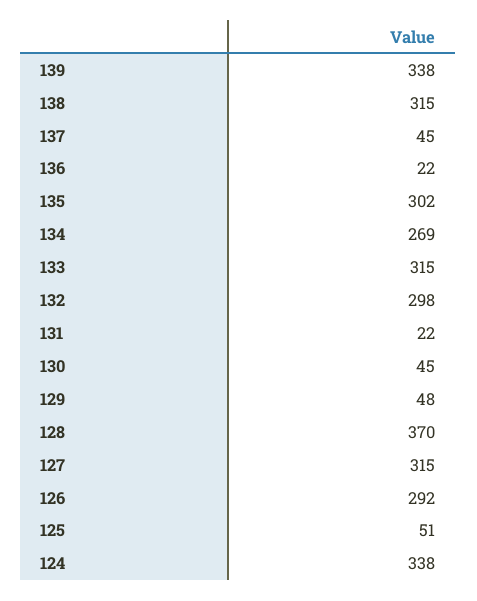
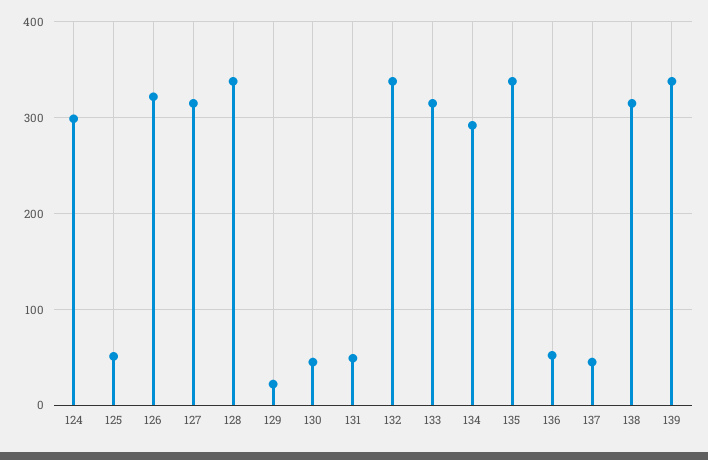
  {
    "139": 338,
    "138": 315,
    "137": 45,
-   "136": 22,
+   "136": 50,
-   "135": 302,
+   "135": 340,
-   "134": 269,
+   "134": 290,
    "133": 315,
-   "132": 298,
+   "132": 340,
-   "131": 22,
+   "131": 50,
    "130": 45,
-   "129": 48,
+   "129": 20,
-   "128": 370,
+   "128": 340,
    "127": 315,
-   "126": 292,
+   "126": 320,
    "125": 51,
-   "124": 338
+   "124": 300
  }

